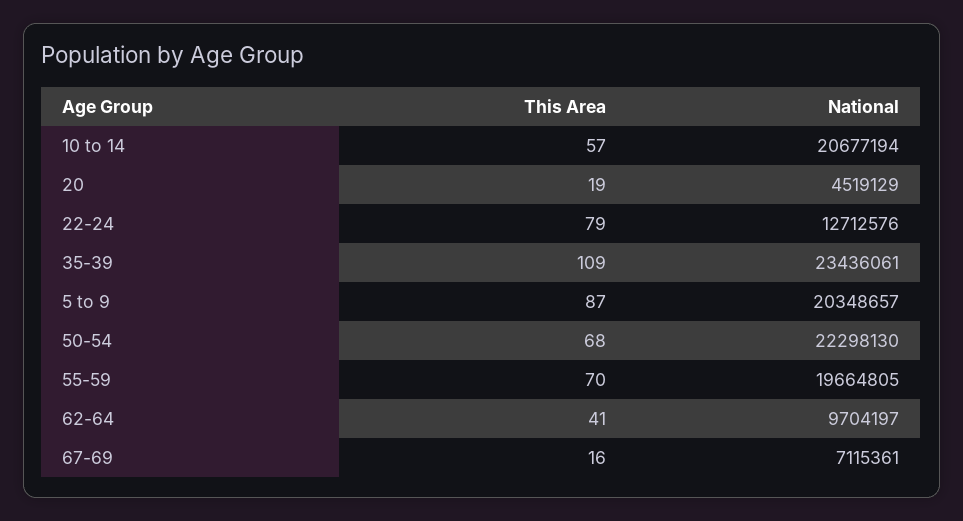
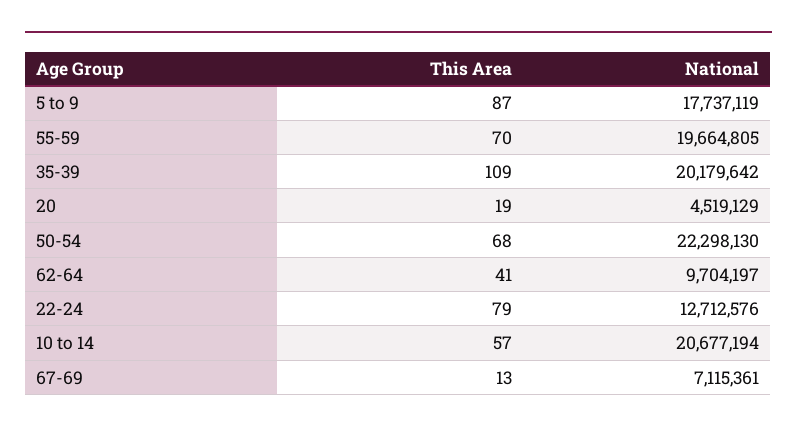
  {
    "This Area": {
      "10 to 14": 57,
      "20": 19,
      "22-24": 79,
      "35-39": 109,
      "5 to 9": 87,
      "50-54": 68,
      "55-59": 70,
      "62-64": 41,
-     "67-69": 16
+     "67-69": 13
    },
    "National": {
      "10 to 14": 20677194,
      "20": 4519129,
      "22-24": 12712576,
-     "35-39": 23436061,
+     "35-39": 20179642,
-     "5 to 9": 20348657,
+     "5 to 9": 17737119,
      "50-54": 22298130,
      "55-59": 19664805,
      "62-64": 9704197,
      "67-69": 7115361
    }
  }

